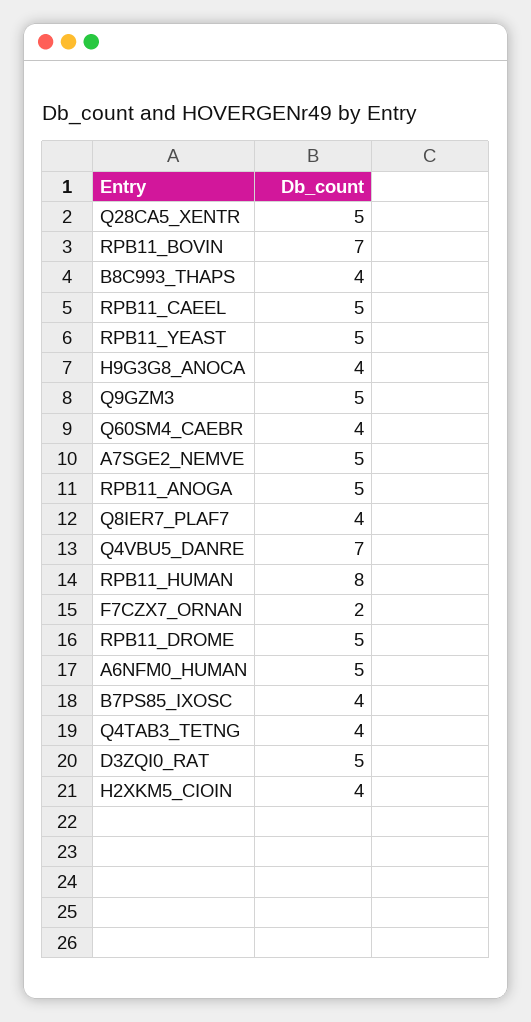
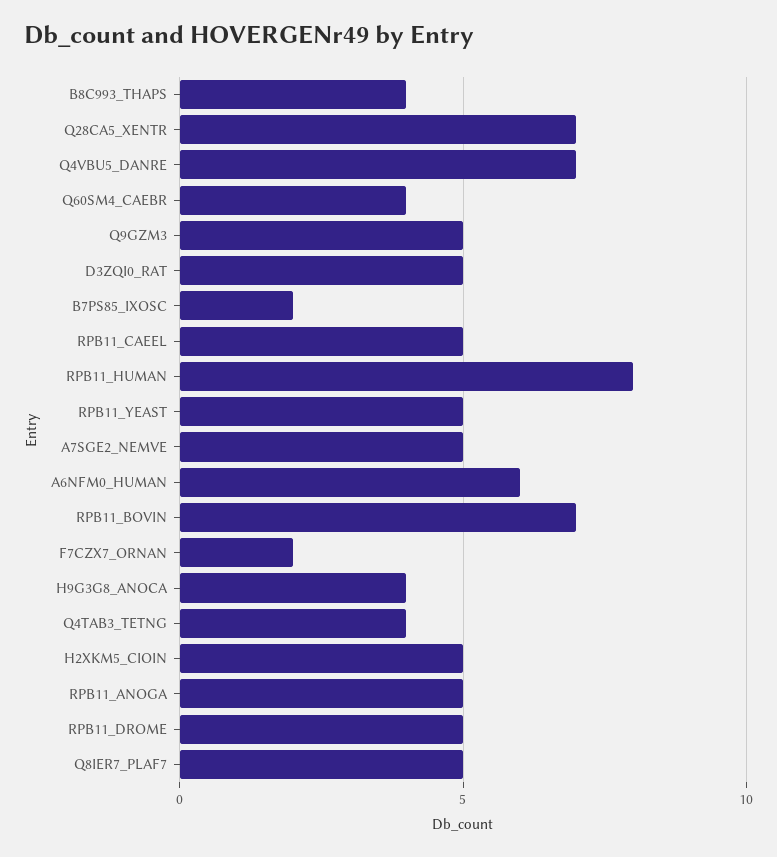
  {
-   "Q28CA5_XENTR": 5,
+   "Q28CA5_XENTR": 7,
    "RPB11_BOVIN": 7,
    "B8C993_THAPS": 4,
    "RPB11_CAEEL": 5,
    "RPB11_YEAST": 5,
    "H9G3G8_ANOCA": 4,
    "Q9GZM3": 5,
    "Q60SM4_CAEBR": 4,
    "A7SGE2_NEMVE": 5,
    "RPB11_ANOGA": 5,
-   "Q8IER7_PLAF7": 4,
+   "Q8IER7_PLAF7": 5,
    "Q4VBU5_DANRE": 7,
    "RPB11_HUMAN": 8,
    "F7CZX7_ORNAN": 2,
    "RPB11_DROME": 5,
-   "A6NFM0_HUMAN": 5,
+   "A6NFM0_HUMAN": 6,
-   "B7PS85_IXOSC": 4,
+   "B7PS85_IXOSC": 2,
    "Q4TAB3_TETNG": 4,
    "D3ZQI0_RAT": 5,
-   "H2XKM5_CIOIN": 4
+   "H2XKM5_CIOIN": 5
  }

